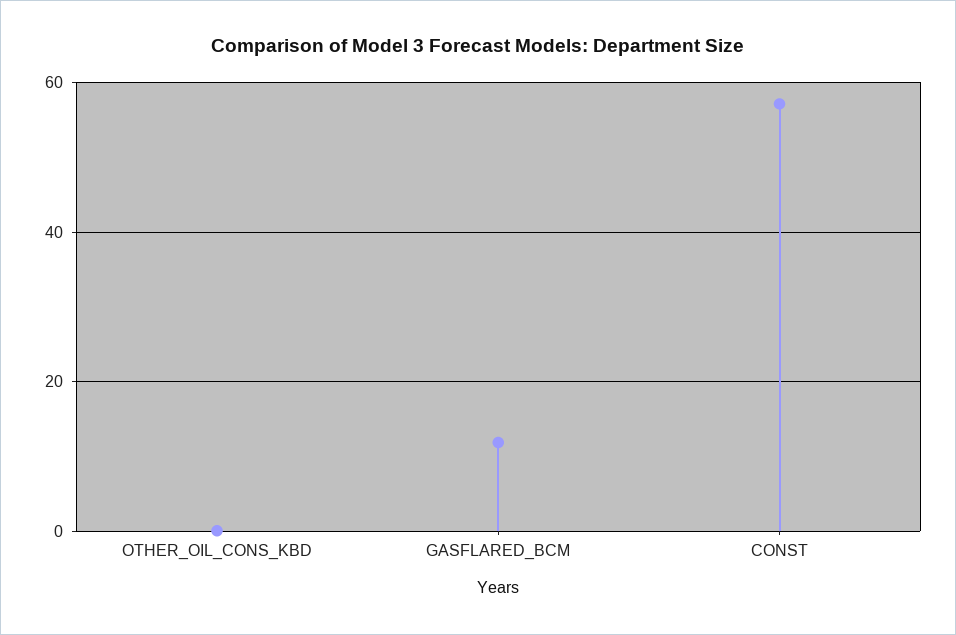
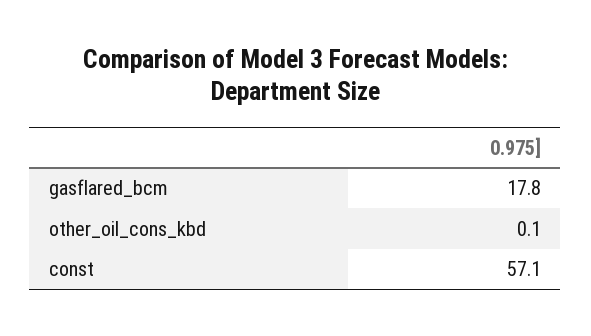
  {
    "OTHER_OIL_CONS_KBD": 0.1,
-   "GASFLARED_BCM": 12,
+   "GASFLARED_BCM": 17.8,
    "CONST": 57.1
  }

